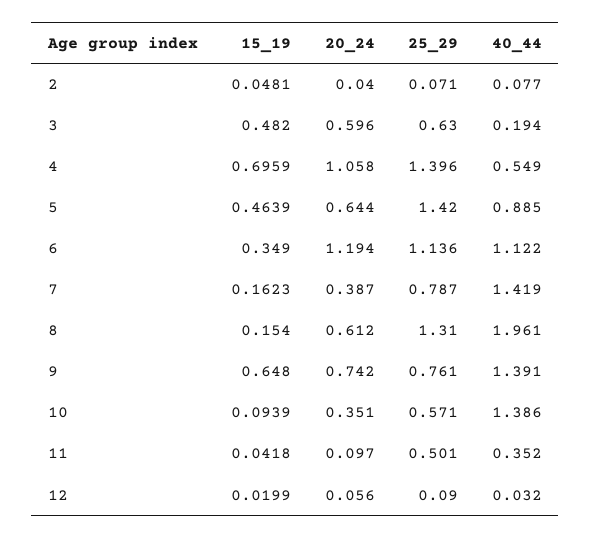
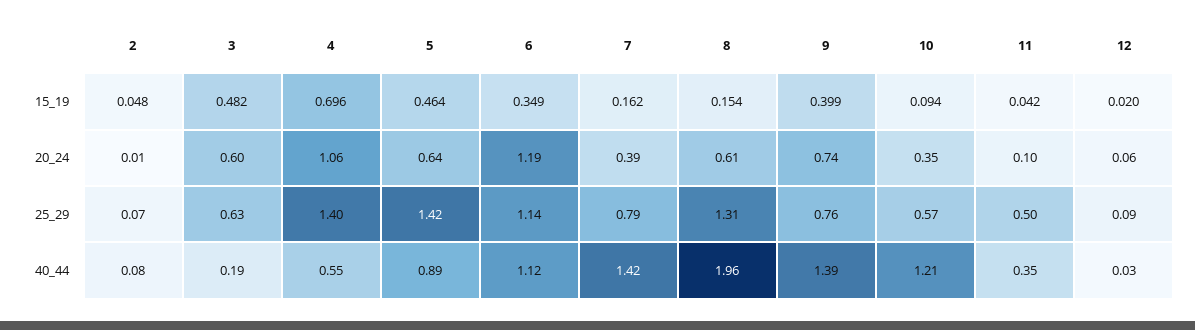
  {
    "15_19": {
      "2": 0.0481,
      "3": 0.482,
      "4": 0.6959,
      "5": 0.4639,
      "6": 0.349,
      "7": 0.1623,
      "8": 0.154,
-     "9": 0.648,
+     "9": 0.399,
      "10": 0.0939,
      "11": 0.0418,
      "12": 0.0199
    },
    "20_24": {
-     "2": 0.04,
+     "2": 0.01,
      "3": 0.596,
      "4": 1.058,
      "5": 0.644,
      "6": 1.194,
      "7": 0.387,
      "8": 0.612,
      "9": 0.742,
      "10": 0.351,
      "11": 0.097,
      "12": 0.056
    },
    "25_29": {
      "2": 0.071,
      "3": 0.63,
      "4": 1.396,
      "5": 1.42,
      "6": 1.136,
      "7": 0.787,
      "8": 1.31,
      "9": 0.761,
      "10": 0.571,
      "11": 0.501,
      "12": 0.09
    },
    "40_44": {
      "2": 0.077,
      "3": 0.194,
      "4": 0.549,
      "5": 0.885,
      "6": 1.122,
      "7": 1.419,
      "8": 1.961,
      "9": 1.391,
-     "10": 1.386,
+     "10": 1.21,
      "11": 0.352,
      "12": 0.032
    }
  }

